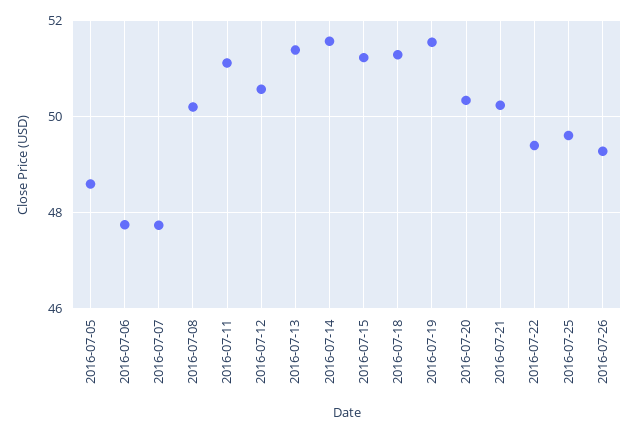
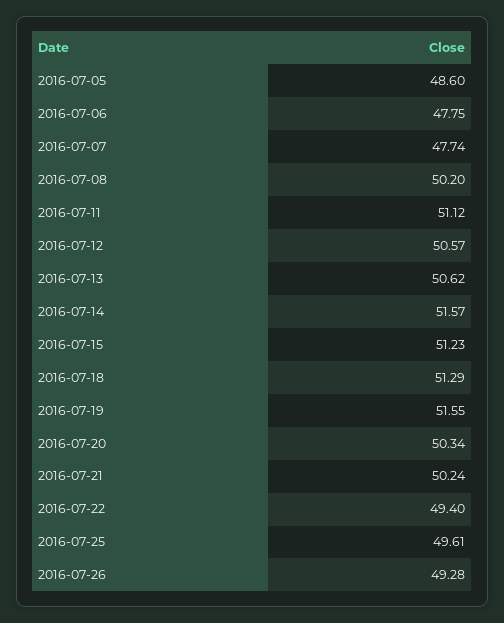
  {
    "2016-07-05": 48.6,
    "2016-07-06": 47.75,
    "2016-07-07": 47.74,
    "2016-07-08": 50.2,
    "2016-07-11": 51.12,
    "2016-07-12": 50.57,
-   "2016-07-13": 51.4,
+   "2016-07-13": 50.62,
    "2016-07-14": 51.57,
    "2016-07-15": 51.23,
    "2016-07-18": 51.29,
    "2016-07-19": 51.55,
    "2016-07-20": 50.34,
    "2016-07-21": 50.24,
    "2016-07-22": 49.4,
    "2016-07-25": 49.61,
    "2016-07-26": 49.28
  }

